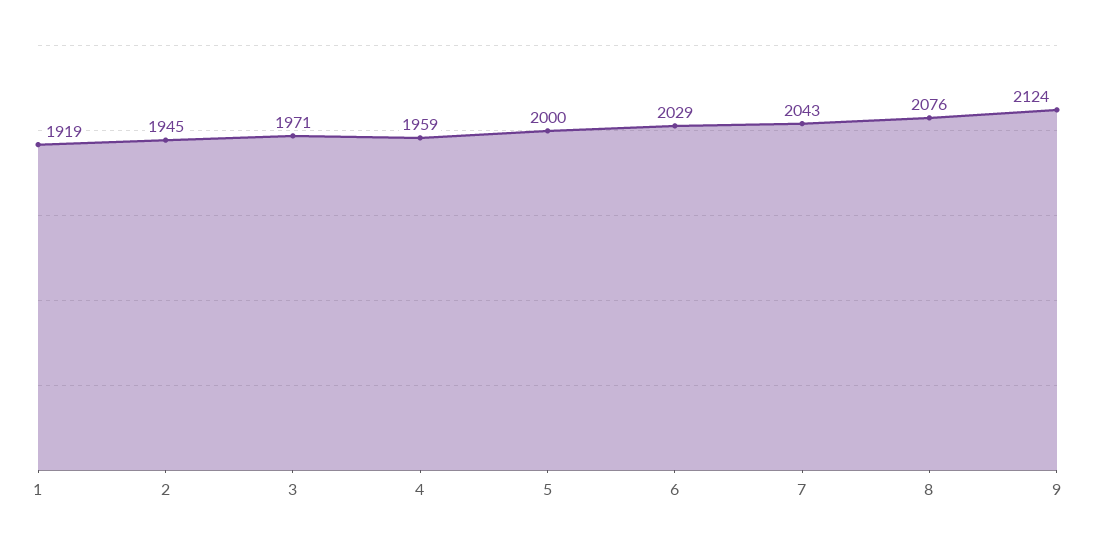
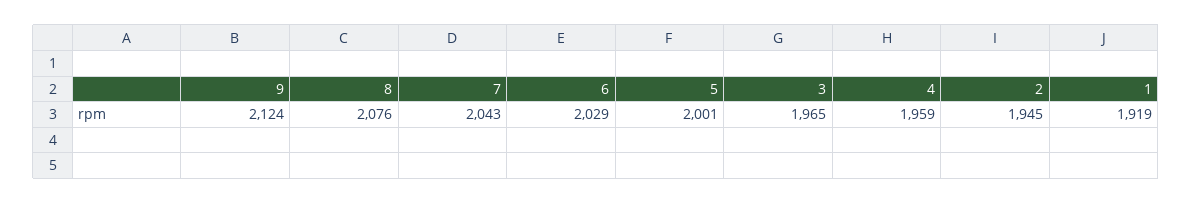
  {
    "1": 1919,
    "2": 1945,
-   "3": 1971,
+   "3": 1965,
    "4": 1959,
-   "5": 2000,
+   "5": 2001,
    "6": 2029,
    "7": 2043,
    "8": 2076,
    "9": 2124
  }

